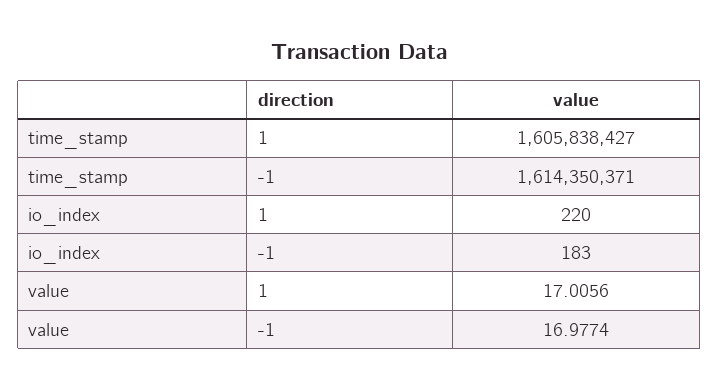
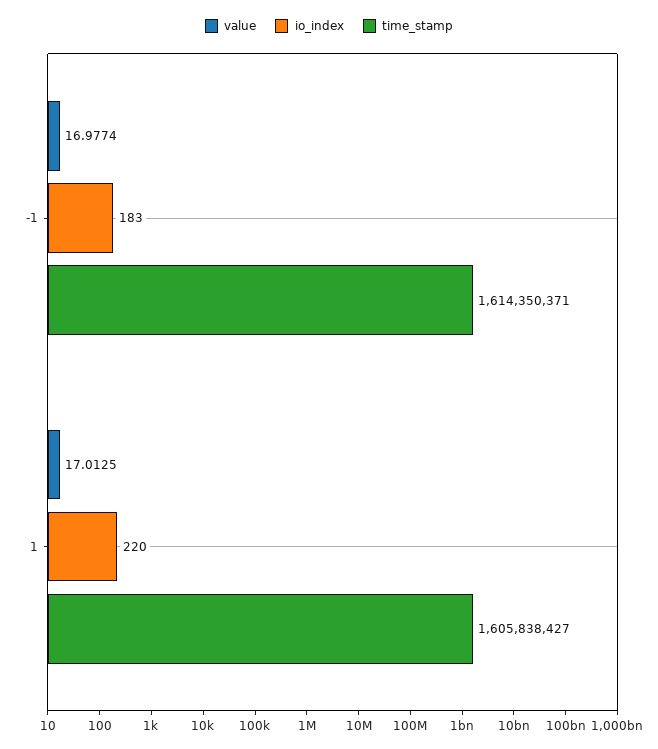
  {
    "time_stamp": {
      "1": 1605838427,
      "-1": 1614350371
    },
    "io_index": {
      "1": 220,
      "-1": 183
    },
    "value": {
-     "1": 17.0056,
+     "1": 17.0125,
      "-1": 16.9774
    }
  }

